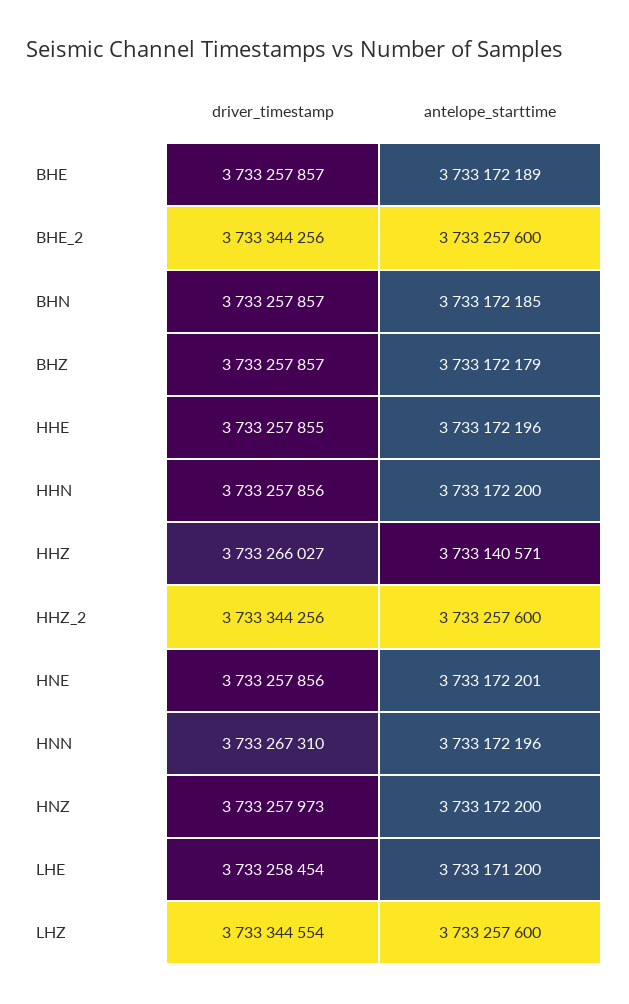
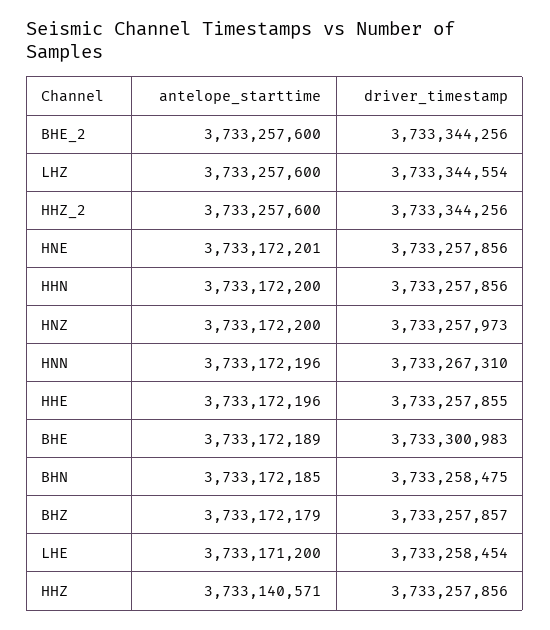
  {
    "driver_timestamp": {
-     "BHE": 3733257857,
+     "BHE": 3733300983,
      "BHE_2": 3733344256,
-     "BHN": 3733257857,
+     "BHN": 3733258475,
      "BHZ": 3733257857,
      "HHE": 3733257855,
      "HHN": 3733257856,
-     "HHZ": 3733266027,
+     "HHZ": 3733257856,
      "HHZ_2": 3733344256,
      "HNE": 3733257856,
      "HNN": 3733267310,
      "HNZ": 3733257973,
      "LHE": 3733258454,
      "LHZ": 3733344554
    },
    "antelope_starttime": {
      "BHE": 3733172189,
      "BHE_2": 3733257600,
      "BHN": 3733172185,
      "BHZ": 3733172179,
      "HHE": 3733172196,
      "HHN": 3733172200,
      "HHZ": 3733140571,
      "HHZ_2": 3733257600,
      "HNE": 3733172201,
      "HNN": 3733172196,
      "HNZ": 3733172200,
      "LHE": 3733171200,
      "LHZ": 3733257600
    }
  }

